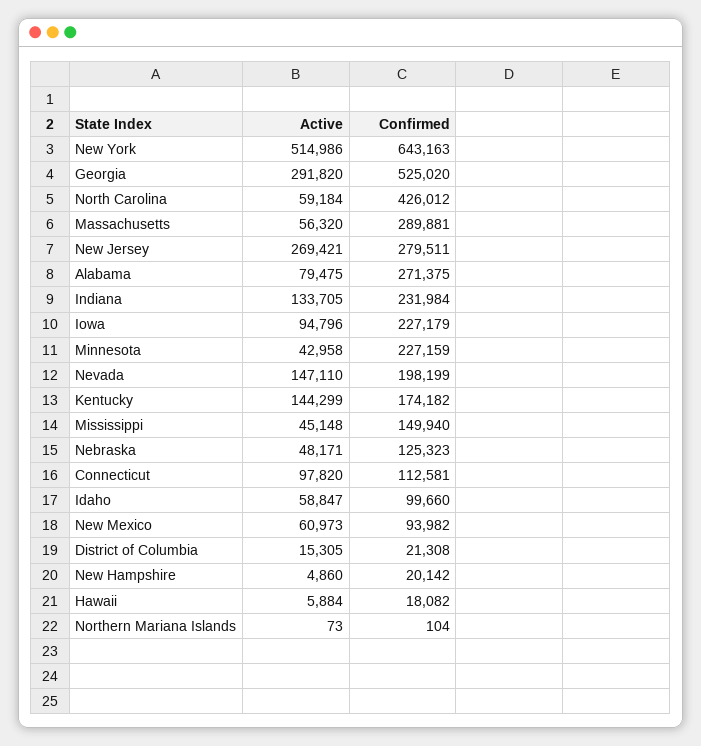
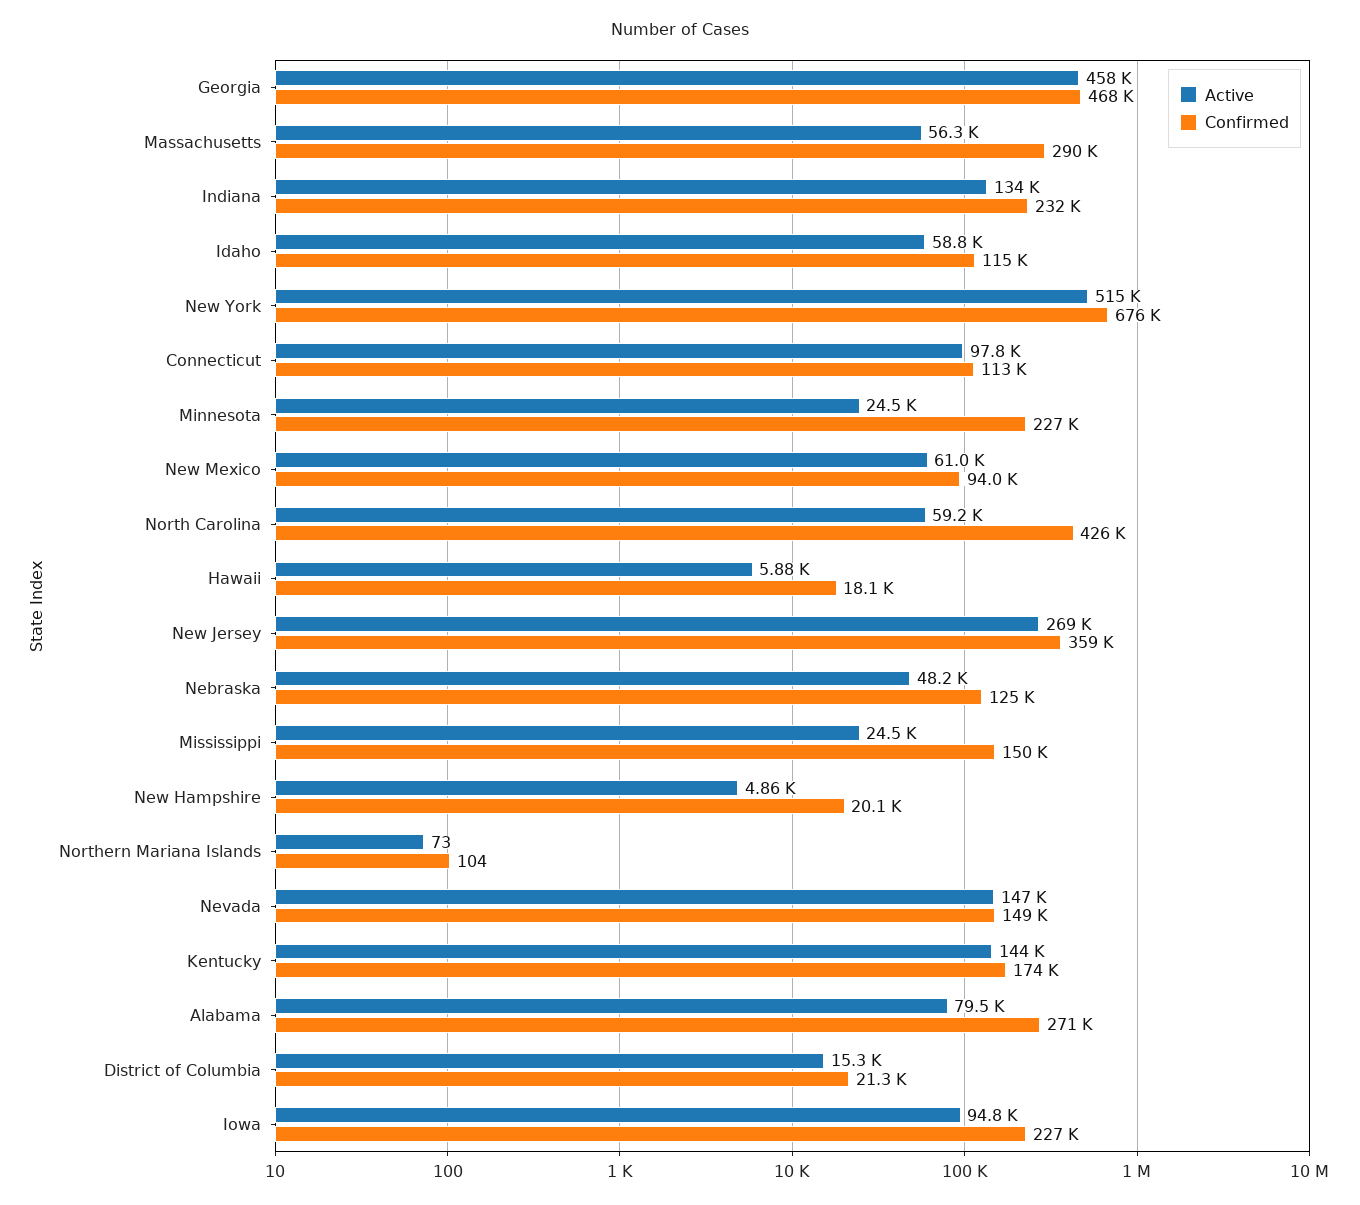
  {
    "Active": {
      "New York": 514986,
-     "Georgia": 291820,
+     "Georgia": 458000,
      "North Carolina": 59184,
      "Massachusetts": 56320,
      "New Jersey": 269421,
      "Alabama": 79475,
      "Indiana": 133705,
      "Iowa": 94796,
-     "Minnesota": 42958,
+     "Minnesota": 24500,
      "Nevada": 147110,
      "Kentucky": 144299,
-     "Mississippi": 45148,
+     "Mississippi": 24500,
      "Nebraska": 48171,
      "Connecticut": 97820,
      "Idaho": 58847,
      "New Mexico": 60973,
      "District of Columbia": 15305,
      "New Hampshire": 4860,
      "Hawaii": 5884,
      "Northern Mariana Islands": 73
    },
    "Confirmed": {
-     "New York": 643163,
+     "New York": 676000,
-     "Georgia": 525020,
+     "Georgia": 468000,
      "North Carolina": 426012,
      "Massachusetts": 289881,
-     "New Jersey": 279511,
+     "New Jersey": 359000,
      "Alabama": 271375,
      "Indiana": 231984,
      "Iowa": 227179,
      "Minnesota": 227159,
-     "Nevada": 198199,
+     "Nevada": 149000,
      "Kentucky": 174182,
      "Mississippi": 149940,
      "Nebraska": 125323,
      "Connecticut": 112581,
-     "Idaho": 99660,
+     "Idaho": 115000,
      "New Mexico": 93982,
      "District of Columbia": 21308,
      "New Hampshire": 20142,
      "Hawaii": 18082,
      "Northern Mariana Islands": 104
    }
  }

